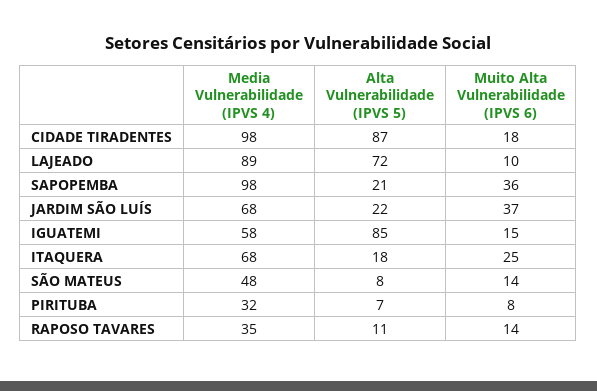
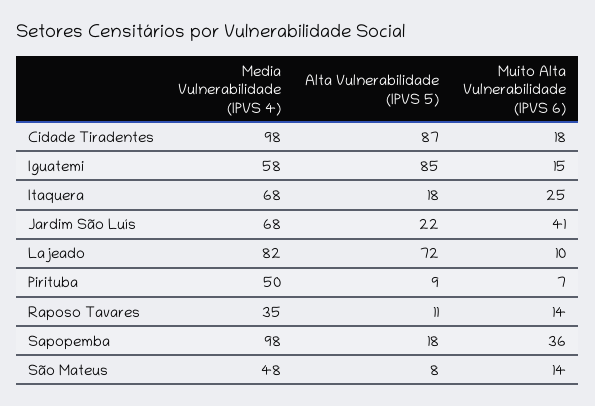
  {
    "Media Vulnerabilidade (IPVS 4)": {
      "CIDADE TIRADENTES": 98,
-     "LAJEADO": 89,
+     "LAJEADO": 82,
      "SAPOPEMBA": 98,
      "JARDIM SÃO LUÍS": 68,
      "IGUATEMI": 58,
      "ITAQUERA": 68,
      "SÃO MATEUS": 48,
-     "PIRITUBA": 32,
+     "PIRITUBA": 50,
      "RAPOSO TAVARES": 35
    },
    "Alta Vulnerabilidade (IPVS 5)": {
      "CIDADE TIRADENTES": 87,
      "LAJEADO": 72,
-     "SAPOPEMBA": 21,
+     "SAPOPEMBA": 18,
      "JARDIM SÃO LUÍS": 22,
      "IGUATEMI": 85,
      "ITAQUERA": 18,
      "SÃO MATEUS": 8,
-     "PIRITUBA": 7,
+     "PIRITUBA": 9,
      "RAPOSO TAVARES": 11
    },
    "Muito Alta Vulnerabilidade (IPVS 6)": {
      "CIDADE TIRADENTES": 18,
      "LAJEADO": 10,
      "SAPOPEMBA": 36,
-     "JARDIM SÃO LUÍS": 37,
+     "JARDIM SÃO LUÍS": 41,
      "IGUATEMI": 15,
      "ITAQUERA": 25,
      "SÃO MATEUS": 14,
-     "PIRITUBA": 8,
+     "PIRITUBA": 7,
      "RAPOSO TAVARES": 14
    }
  }

